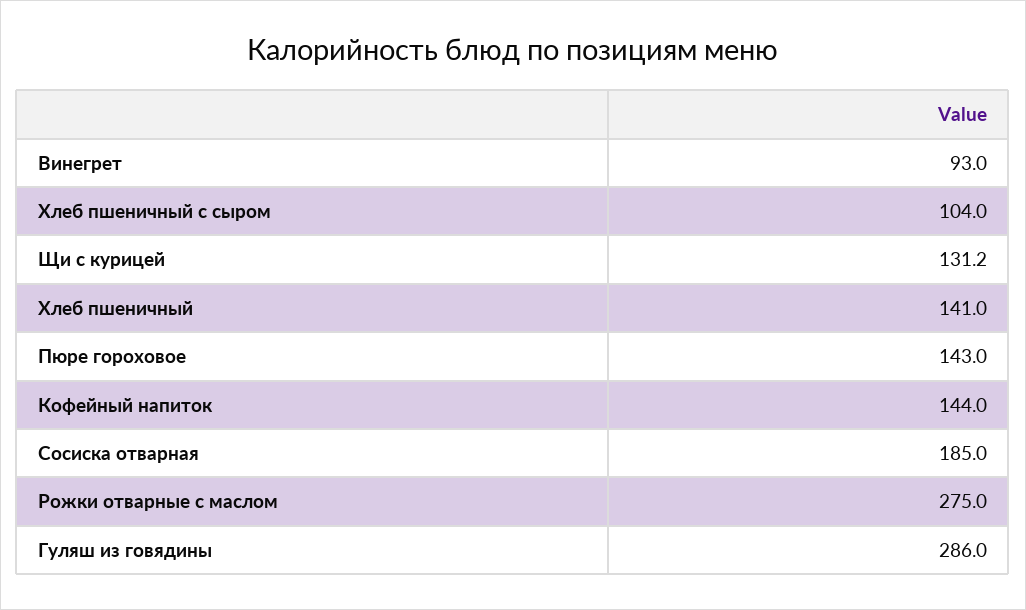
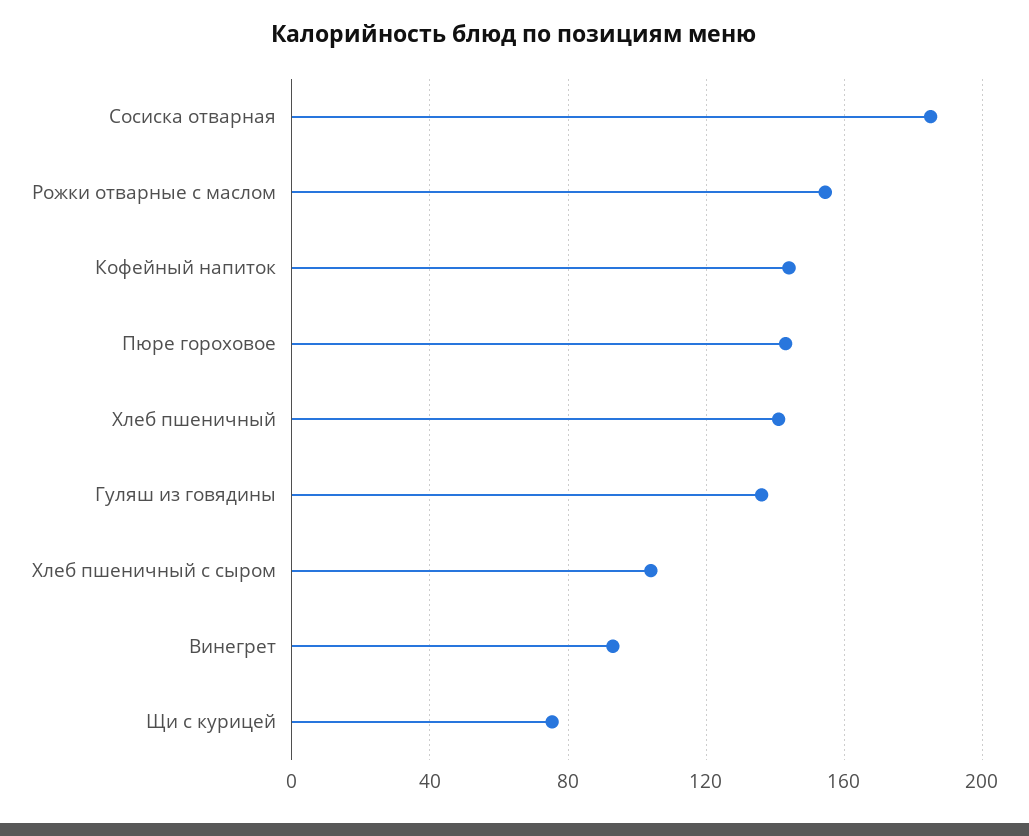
  {
    "Винегрет": 93,
    "Хлеб пшеничный с сыром": 104,
-   "Щи с курицей": 131.2,
+   "Щи с курицей": 75,
    "Хлеб пшеничный": 141,
    "Пюре гороховое": 143,
    "Кофейный напиток": 144,
    "Сосиска отварная": 185,
-   "Рожки отварные с маслом": 275,
+   "Рожки отварные с маслом": 155,
-   "Гуляш из говядины": 286
+   "Гуляш из говядины": 135
  }

